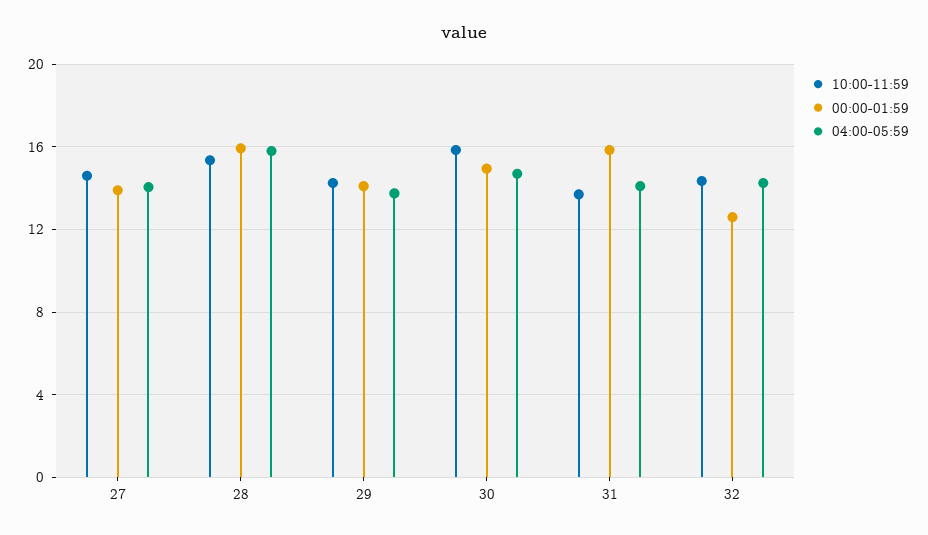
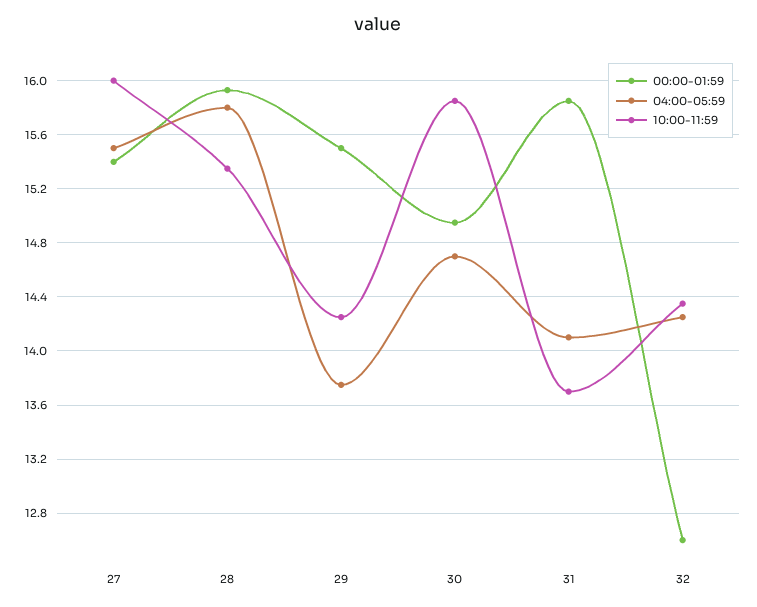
  {
    "10:00-11:59": {
-     "27": 14.5,
+     "27": 16,
      "28": 15.35,
      "29": 14.25,
      "30": 15.85,
      "31": 13.7,
      "32": 14.35
    },
    "00:00-01:59": {
-     "27": 14,
+     "27": 15.4,
      "28": 15.95,
-     "29": 14,
+     "29": 15.5,
      "30": 14.95,
      "31": 15.85,
      "32": 12.6
    },
    "04:00-05:59": {
-     "27": 14,
+     "27": 15.5,
      "28": 15.8,
      "29": 13.75,
      "30": 14.7,
      "31": 14.1,
      "32": 14.25
    }
  }

